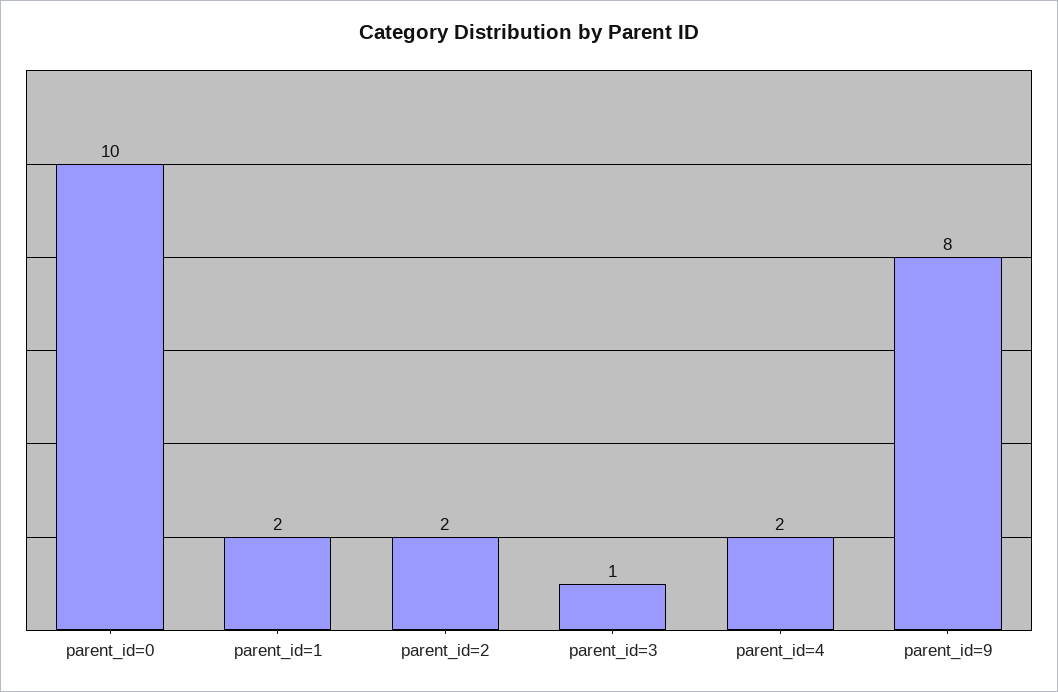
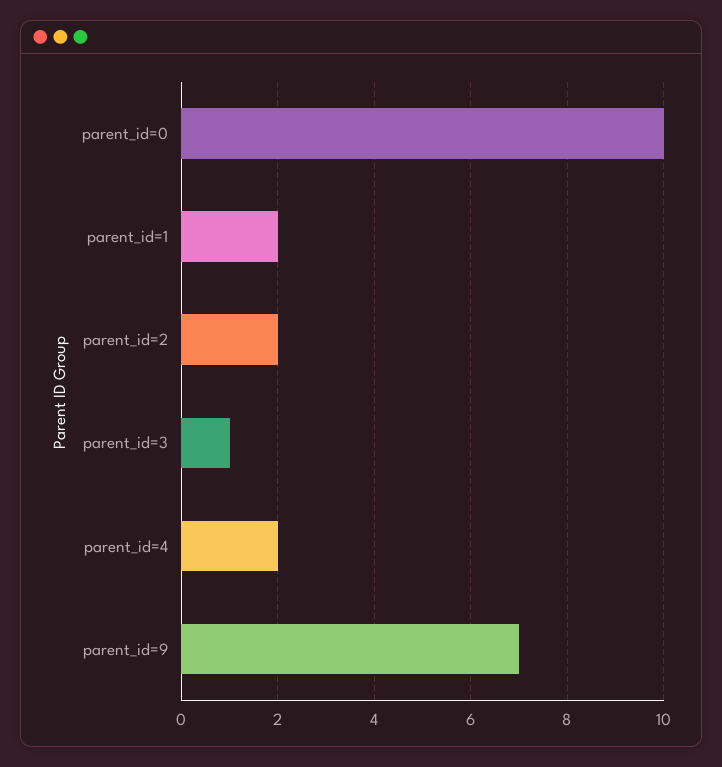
  {
    "parent_id=0": 10,
    "parent_id=1": 2,
    "parent_id=2": 2,
    "parent_id=3": 1,
    "parent_id=4": 2,
-   "parent_id=9": 8
+   "parent_id=9": 7
  }

